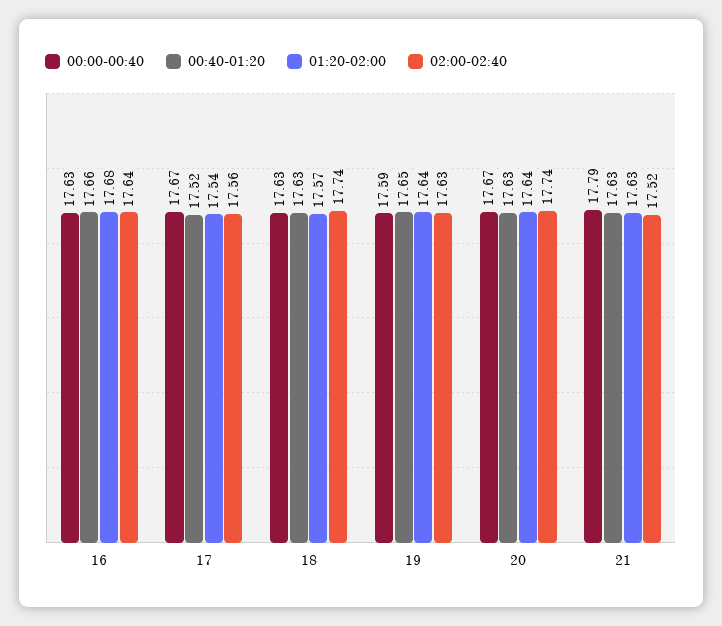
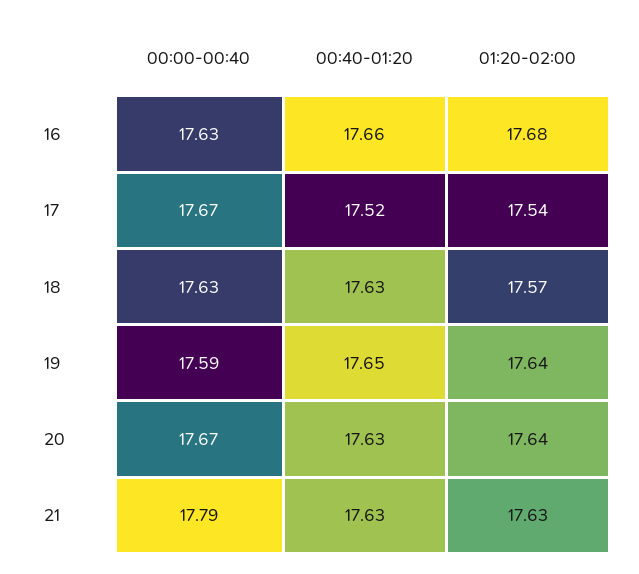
  {
    "00:00-00:40": {
      "16": 17.63,
      "17": 17.67,
      "18": 17.63,
      "19": 17.59,
      "20": 17.67,
      "21": 17.79
    },
    "00:40-01:20": {
      "16": 17.66,
      "17": 17.52,
      "18": 17.63,
      "19": 17.65,
      "20": 17.63,
      "21": 17.63
    },
    "01:20-02:00": {
      "16": 17.68,
      "17": 17.54,
      "18": 17.57,
      "19": 17.64,
      "20": 17.64,
      "21": 17.63
-   },
+   }
-   "02:00-02:40": {
-     "16": 17.64,
-     "17": 17.56,
-     "18": 17.74,
-     "19": 17.63,
-     "20": 17.74,
-     "21": 17.52
-   }
  }

